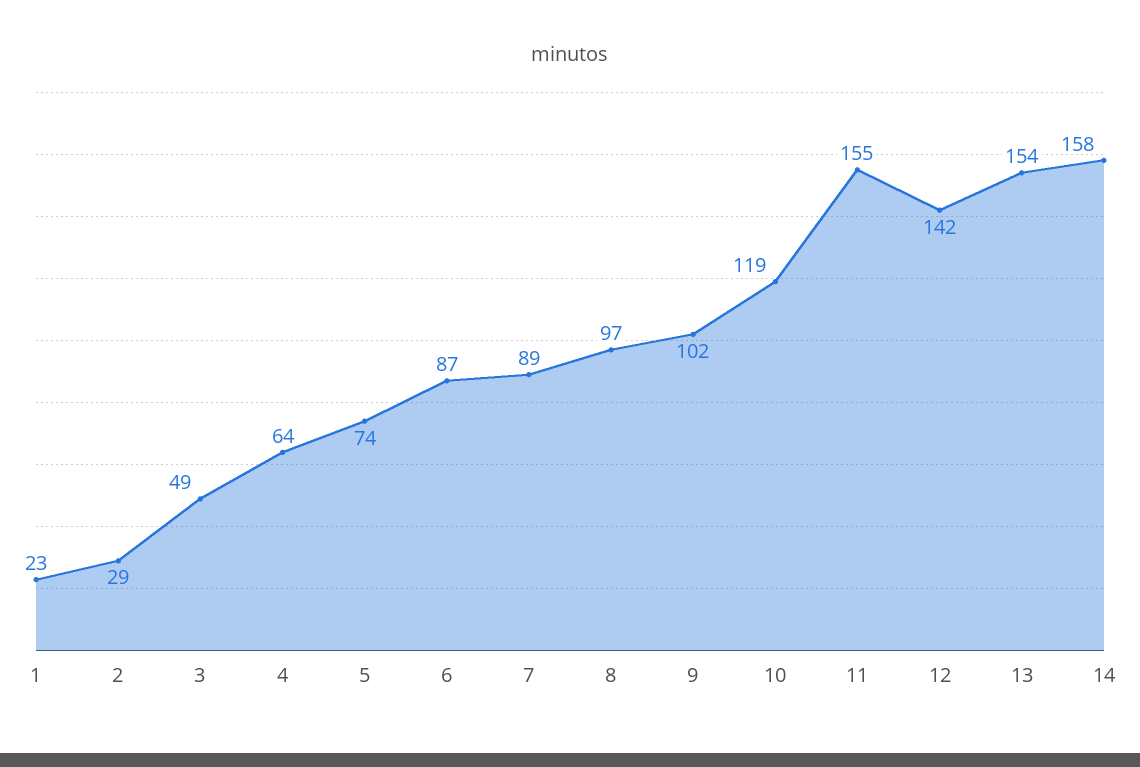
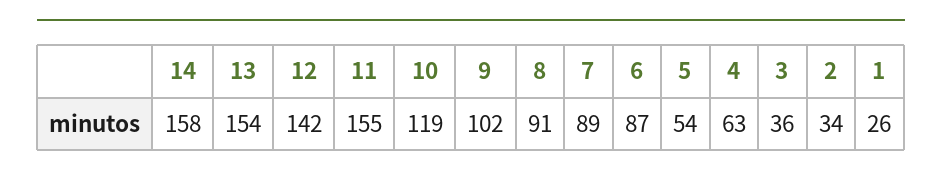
  {
-   "1": 23,
+   "1": 26,
-   "2": 29,
+   "2": 34,
-   "3": 49,
+   "3": 36,
-   "4": 64,
+   "4": 63,
-   "5": 74,
+   "5": 54,
    "6": 87,
    "7": 89,
-   "8": 97,
+   "8": 91,
    "9": 102,
    "10": 119,
    "11": 155,
    "12": 142,
    "13": 154,
    "14": 158
  }

